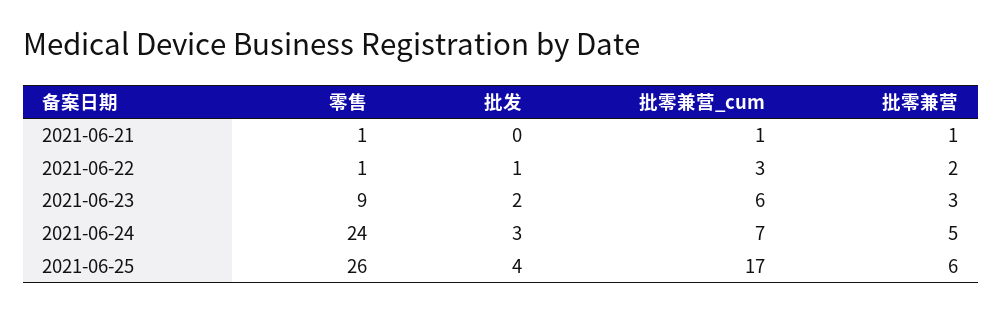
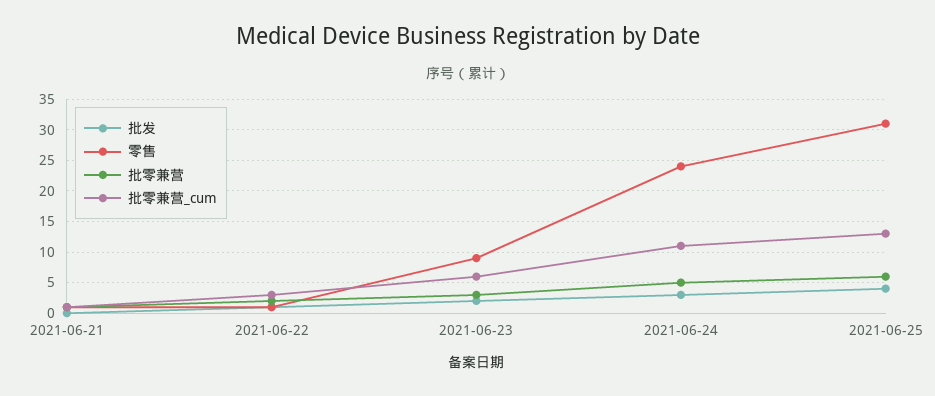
  {
    "零售": {
      "2021-06-21": 1,
      "2021-06-22": 1,
      "2021-06-23": 9,
      "2021-06-24": 24,
-     "2021-06-25": 26
+     "2021-06-25": 31
    },
    "批发": {
      "2021-06-21": 0,
      "2021-06-22": 1,
      "2021-06-23": 2,
      "2021-06-24": 3,
      "2021-06-25": 4
    },
    "批零兼营_cum": {
      "2021-06-21": 1,
      "2021-06-22": 3,
      "2021-06-23": 6,
-     "2021-06-24": 7,
+     "2021-06-24": 11,
-     "2021-06-25": 17
+     "2021-06-25": 13
    },
    "批零兼营": {
      "2021-06-21": 1,
      "2021-06-22": 2,
      "2021-06-23": 3,
      "2021-06-24": 5,
      "2021-06-25": 6
    }
  }

